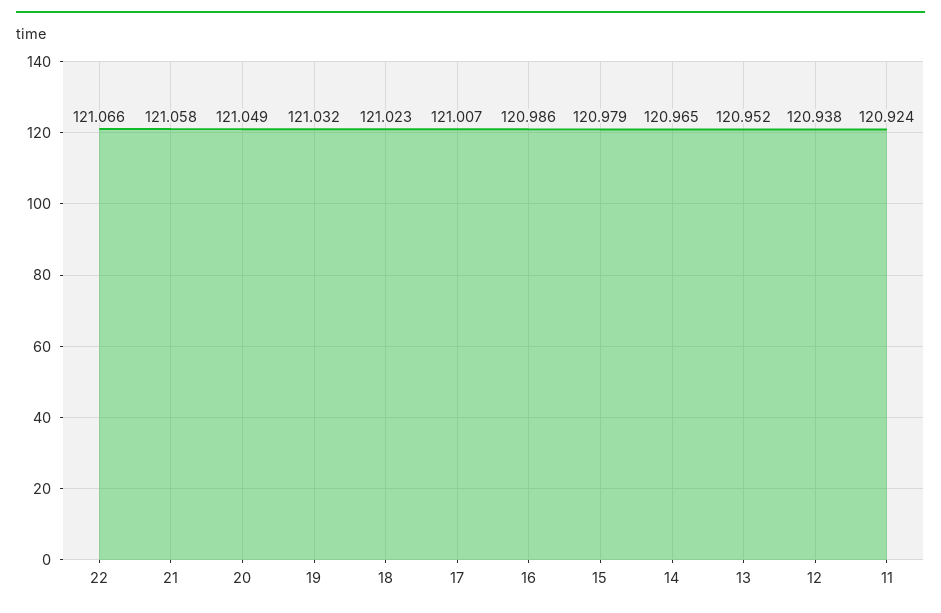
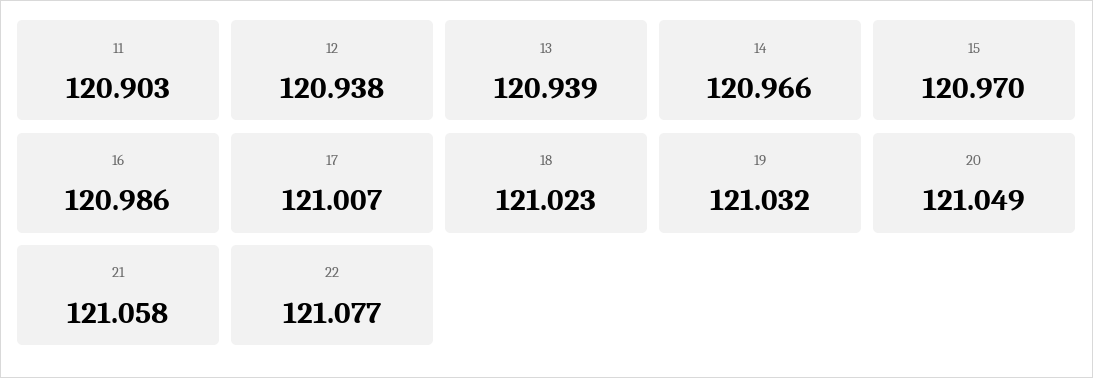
  {
-   "22": 121.066,
+   "22": 121.077,
    "21": 121.058,
    "20": 121.049,
    "19": 121.032,
    "18": 121.023,
    "17": 121.007,
    "16": 120.986,
-   "15": 120.979,
+   "15": 120.97,
-   "14": 120.965,
+   "14": 120.966,
-   "13": 120.952,
+   "13": 120.939,
    "12": 120.938,
-   "11": 120.924
+   "11": 120.903
  }

